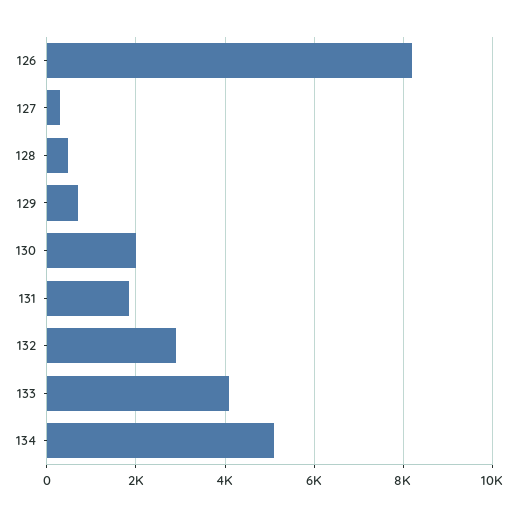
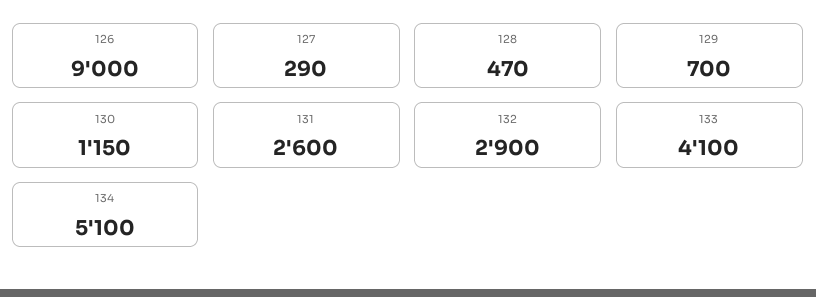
  {
-   "126": 8200,
+   "126": 9000,
    "127": 290,
    "128": 470,
    "129": 700,
-   "130": 2000,
+   "130": 1150,
-   "131": 1800,
+   "131": 2600,
    "132": 2900,
    "133": 4100,
    "134": 5100
  }

